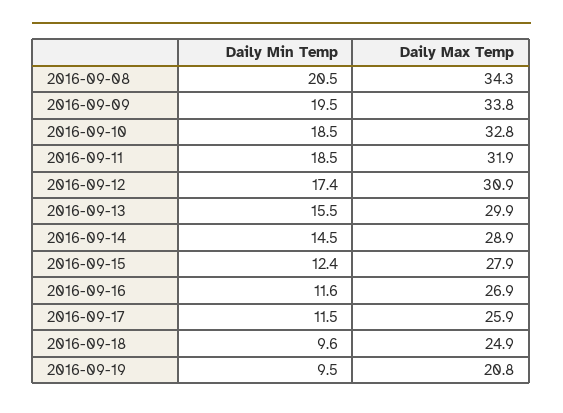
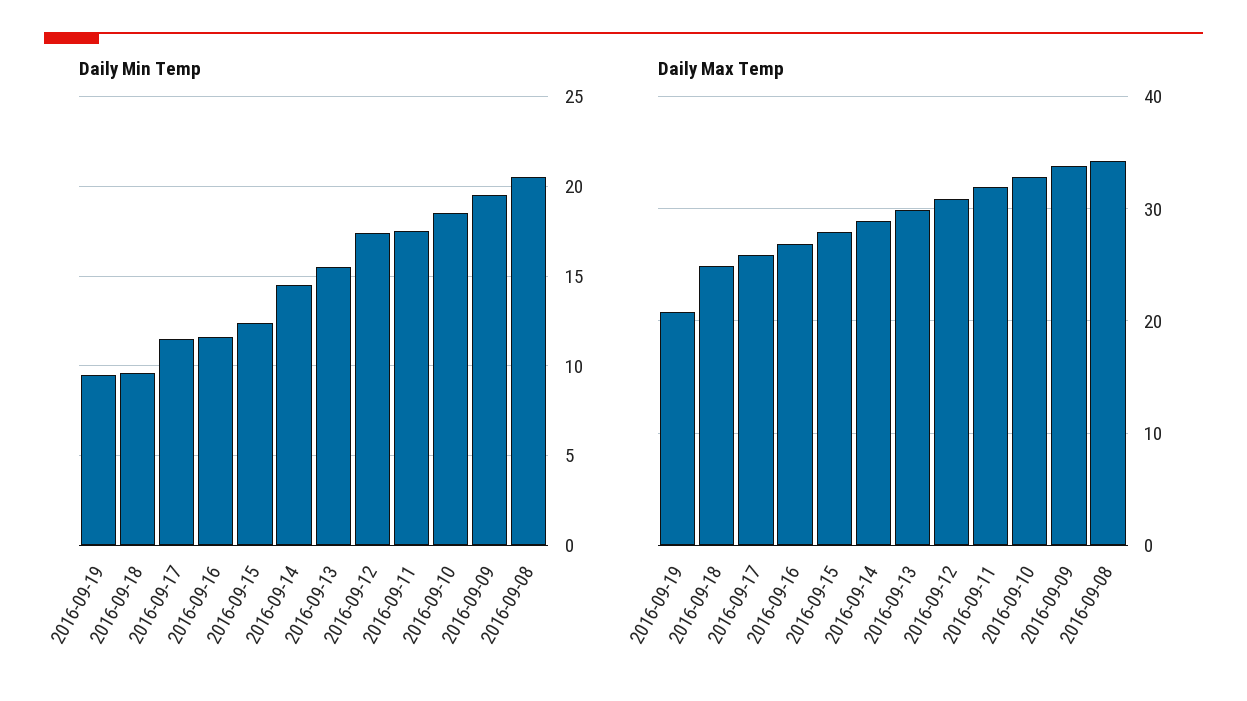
  {
    "Daily Min Temp": {
      "2016-09-08": 20.5,
      "2016-09-09": 19.5,
      "2016-09-10": 18.5,
-     "2016-09-11": 18.5,
+     "2016-09-11": 17.5,
      "2016-09-12": 17.4,
      "2016-09-13": 15.5,
      "2016-09-14": 14.5,
      "2016-09-15": 12.4,
      "2016-09-16": 11.6,
      "2016-09-17": 11.5,
      "2016-09-18": 9.6,
      "2016-09-19": 9.5
    },
    "Daily Max Temp": {
      "2016-09-08": 34.3,
      "2016-09-09": 33.8,
      "2016-09-10": 32.8,
      "2016-09-11": 31.9,
      "2016-09-12": 30.9,
      "2016-09-13": 29.9,
      "2016-09-14": 28.9,
      "2016-09-15": 27.9,
      "2016-09-16": 26.9,
      "2016-09-17": 25.9,
      "2016-09-18": 24.9,
      "2016-09-19": 20.8
    }
  }

